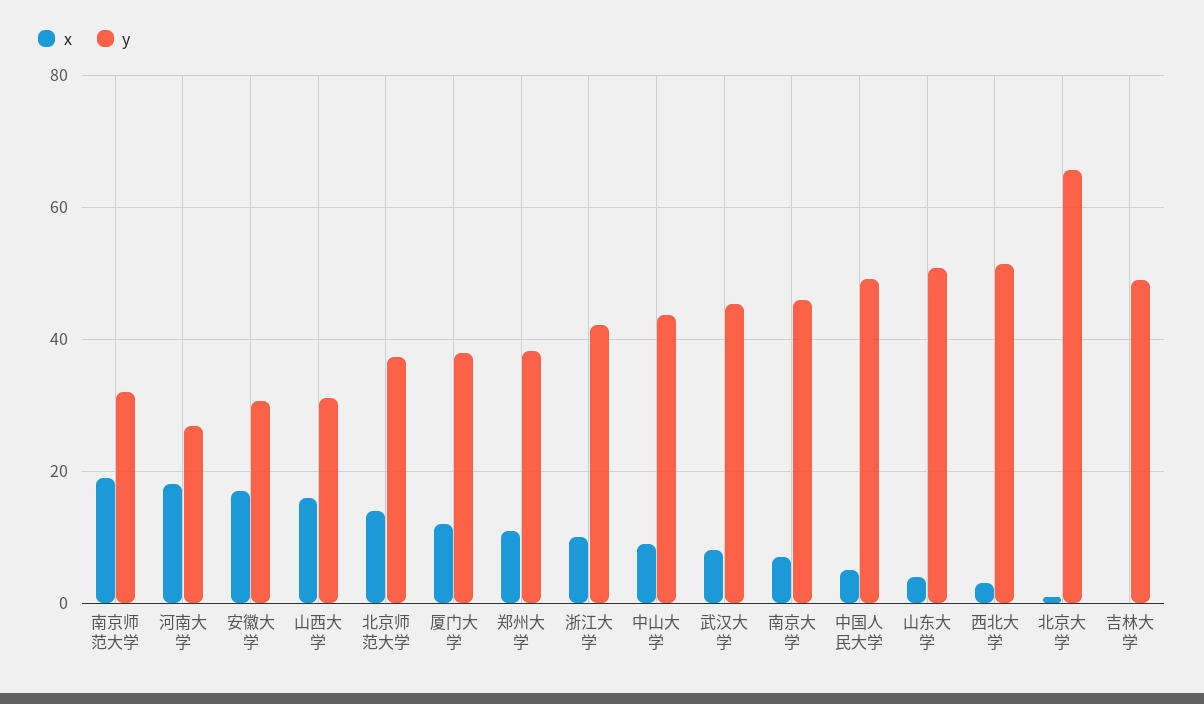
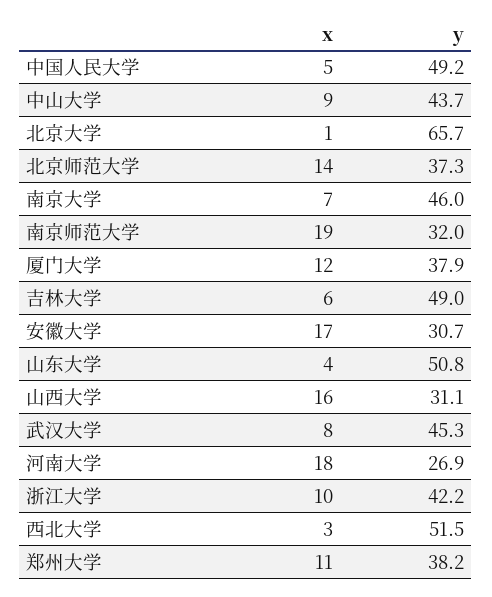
  {
    "x": {
      "南京师范大学": 19,
      "河南大学": 18,
      "安徽大学": 17,
      "山西大学": 16,
      "北京师范大学": 14,
      "厦门大学": 12,
      "郑州大学": 11,
      "浙江大学": 10,
      "中山大学": 9,
      "武汉大学": 8,
      "南京大学": 7,
      "中国人民大学": 5,
      "山东大学": 4,
      "西北大学": 3,
      "北京大学": 1,
-     "吉林大学": 0
+     "吉林大学": 6
    },
    "y": {
      "南京师范大学": 32,
      "河南大学": 26.9,
      "安徽大学": 30.7,
      "山西大学": 31.1,
      "北京师范大学": 37.3,
      "厦门大学": 37.9,
      "郑州大学": 38.2,
      "浙江大学": 42.2,
      "中山大学": 43.7,
      "武汉大学": 45.3,
      "南京大学": 46,
      "中国人民大学": 49.2,
      "山东大学": 50.8,
      "西北大学": 51.5,
      "北京大学": 65.7,
      "吉林大学": 49
    }
  }

